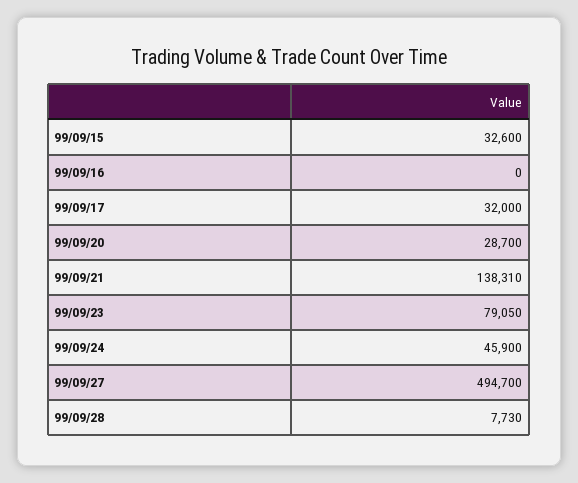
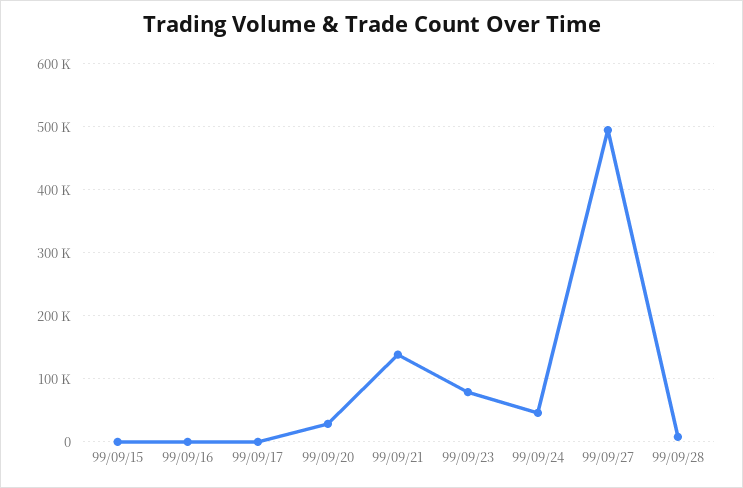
  {
-   "99/09/15": 32600,
+   "99/09/15": 0,
    "99/09/16": 0,
-   "99/09/17": 32000,
+   "99/09/17": 0,
    "99/09/20": 28700,
    "99/09/21": 138310,
    "99/09/23": 79050,
    "99/09/24": 45900,
    "99/09/27": 494700,
    "99/09/28": 7730
  }

